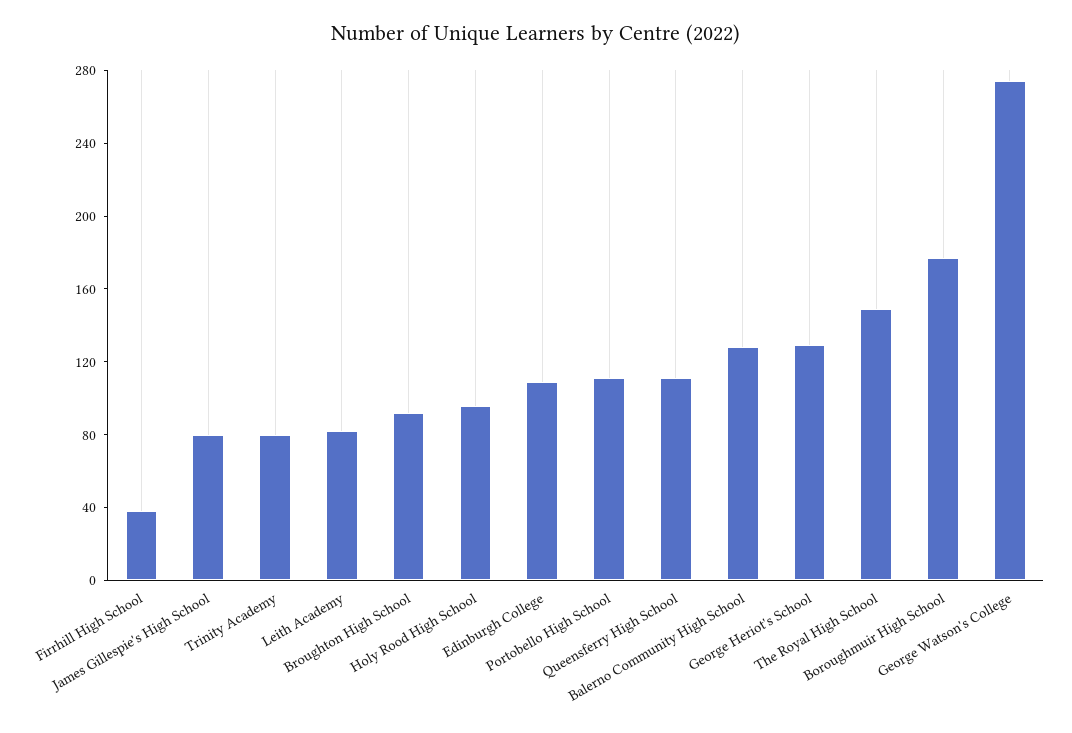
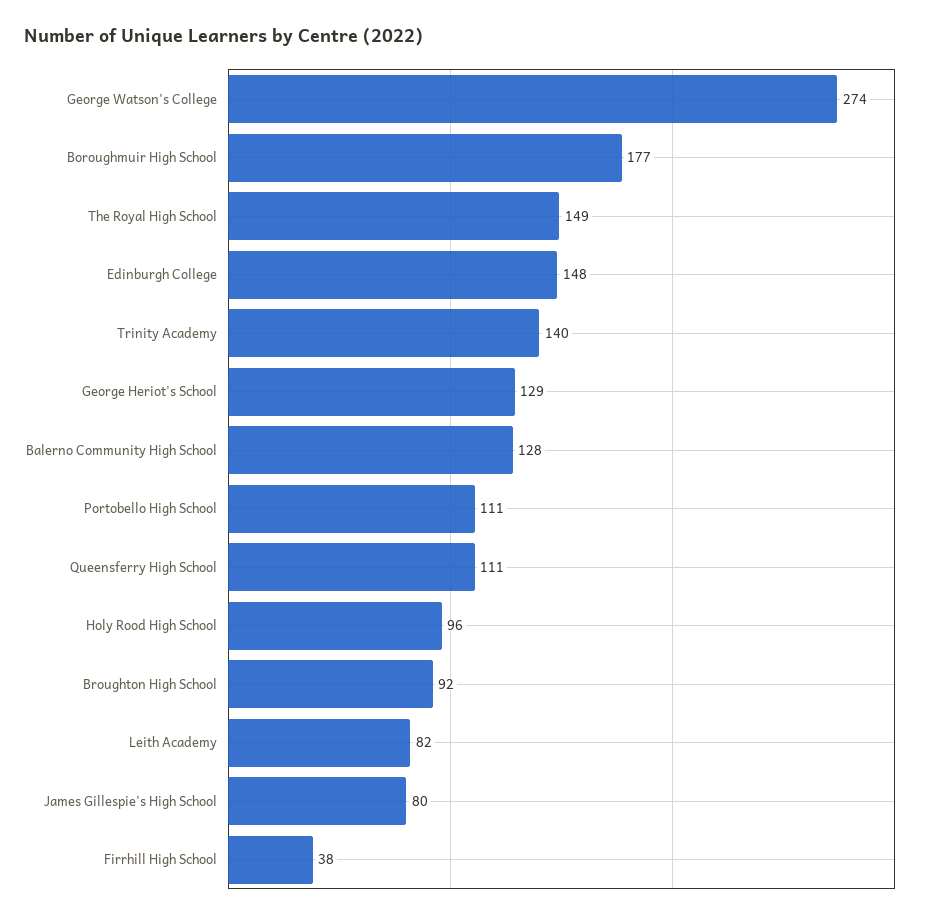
  {
    "Firrhill High School": 38,
    "James Gillespie's High School": 80,
-   "Trinity Academy": 80,
+   "Trinity Academy": 140,
    "Leith Academy": 82,
    "Broughton High School": 92,
    "Holy Rood High School": 96,
-   "Edinburgh College": 110,
+   "Edinburgh College": 148,
    "Portobello High School": 111,
    "Queensferry High School": 111,
    "Balerno Community High School": 128,
    "George Heriot's School": 129,
    "The Royal High School": 149,
    "Boroughmuir High School": 177,
    "George Watson's College": 274
  }

